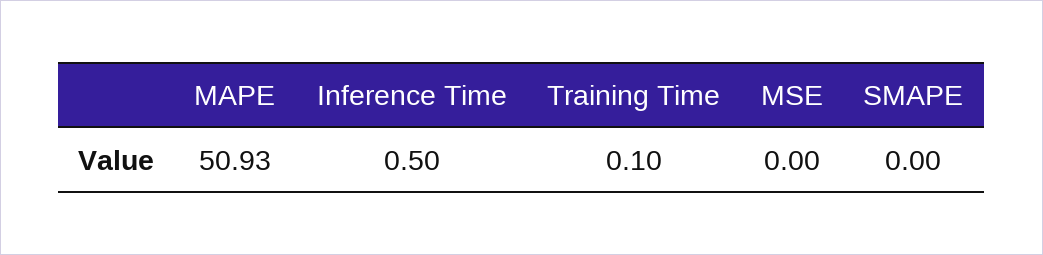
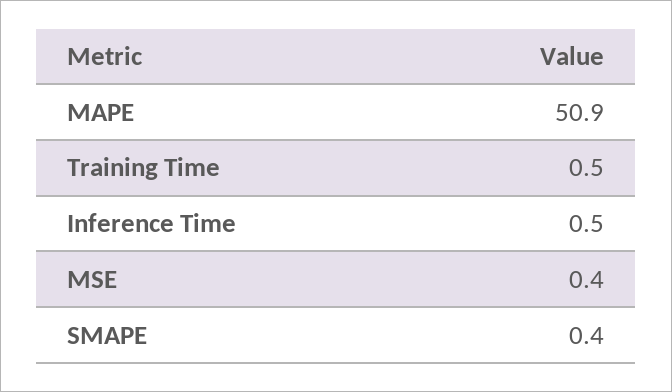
  {
    "MAPE": 50.93,
    "Inference Time": 0.5,
-   "Training Time": 0.1,
+   "Training Time": 0.5,
-   "MSE": 0,
+   "MSE": 0.4,
-   "SMAPE": 0
+   "SMAPE": 0.4
  }

